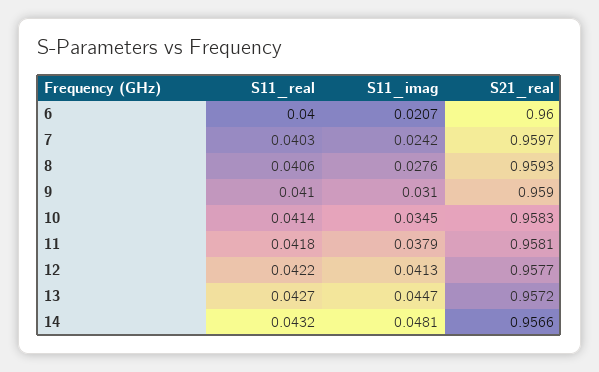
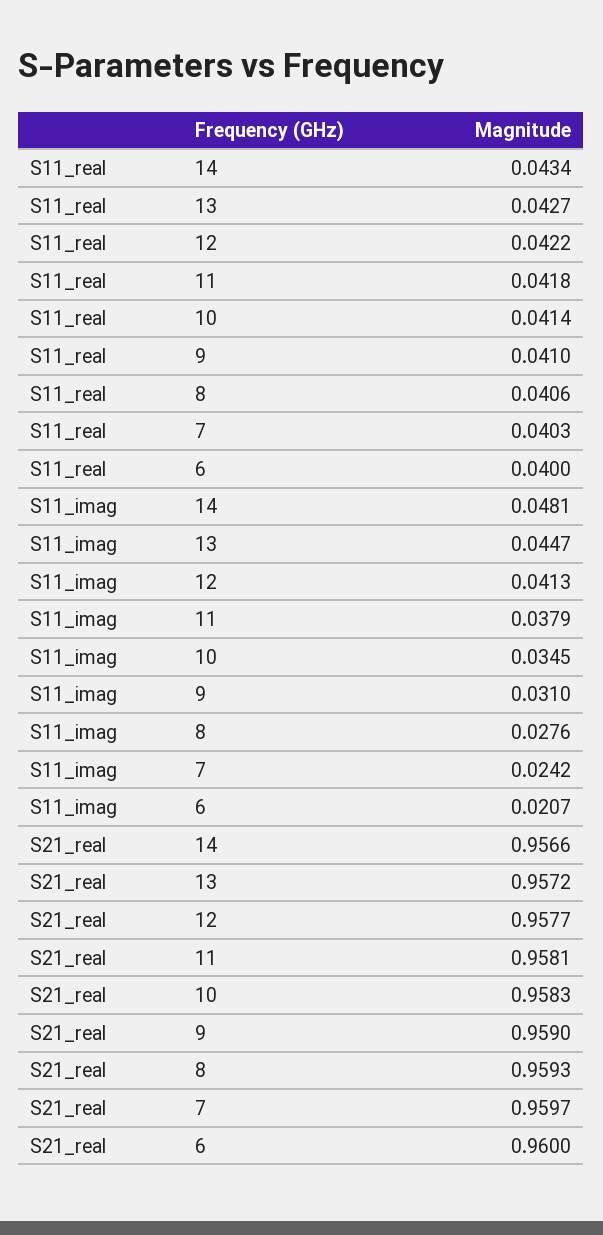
  {
    "S11_real": {
      "6": 0.04,
      "7": 0.0403,
      "8": 0.0406,
      "9": 0.041,
      "10": 0.0414,
      "11": 0.0418,
      "12": 0.0422,
      "13": 0.0427,
-     "14": 0.0432
+     "14": 0.0434
    },
    "S11_imag": {
      "6": 0.0207,
      "7": 0.0242,
      "8": 0.0276,
      "9": 0.031,
      "10": 0.0345,
      "11": 0.0379,
      "12": 0.0413,
      "13": 0.0447,
      "14": 0.0481
    },
    "S21_real": {
      "6": 0.96,
      "7": 0.9597,
      "8": 0.9593,
      "9": 0.959,
      "10": 0.9583,
      "11": 0.9581,
      "12": 0.9577,
      "13": 0.9572,
      "14": 0.9566
    }
  }

